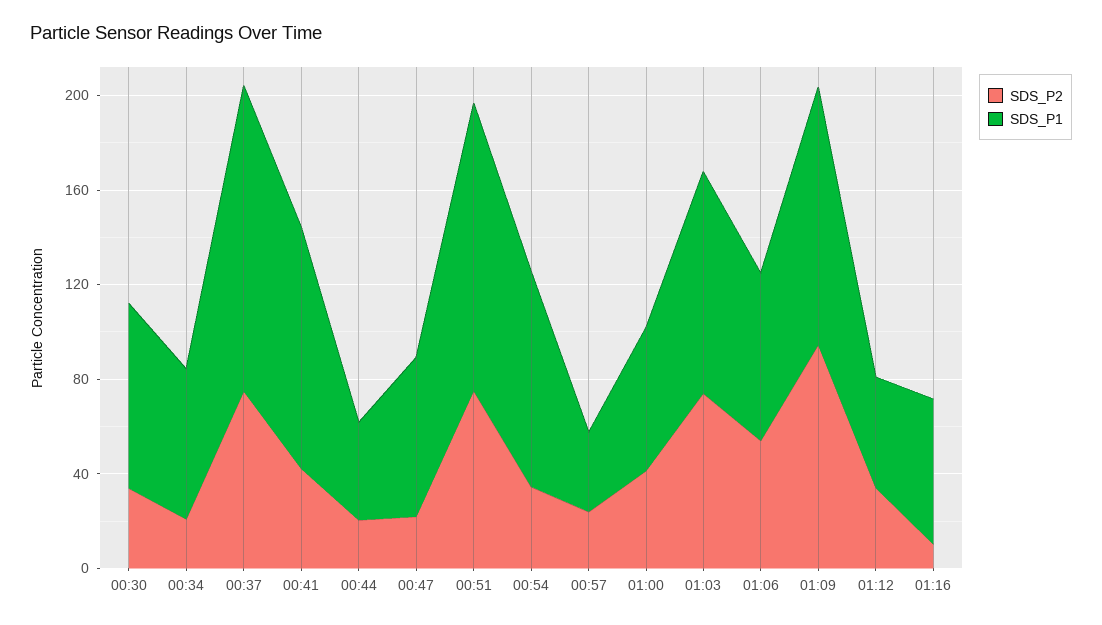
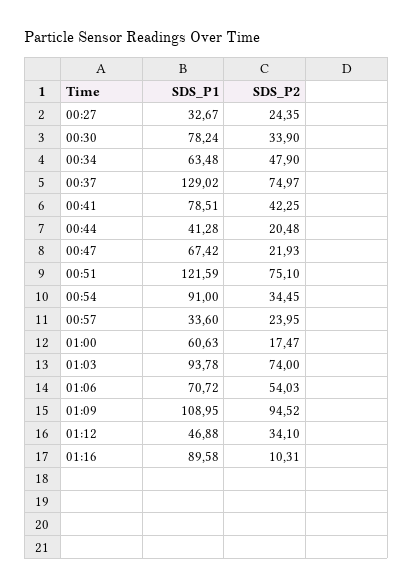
  {
    "SDS_P2": {
      "00:30": 33.9,
-     "00:34": 20,
+     "00:34": 47.9,
      "00:37": 74.97,
      "00:41": 42.25,
      "00:44": 20.48,
      "00:47": 21.93,
      "00:51": 75.1,
      "00:54": 34.45,
      "00:57": 23.95,
-     "01:00": 40,
+     "01:00": 17.47,
      "01:03": 74,
      "01:06": 54.03,
      "01:09": 94.52,
      "01:12": 34.1,
-     "01:16": 10.31
+     "01:16": 10.31,
+     "00:27": 24.35
    },
    "SDS_P1": {
      "00:30": 78.24,
      "00:34": 63.48,
      "00:37": 129.02,
-     "00:41": 100,
+     "00:41": 78.51,
      "00:44": 41.28,
      "00:47": 67.42,
      "00:51": 121.59,
      "00:54": 91,
      "00:57": 33.6,
      "01:00": 60.63,
      "01:03": 93.78,
      "01:06": 70.72,
      "01:09": 108.95,
      "01:12": 46.88,
-     "01:16": 60
+     "01:16": 89.58,
+     "00:27": 32.67
    }
  }

